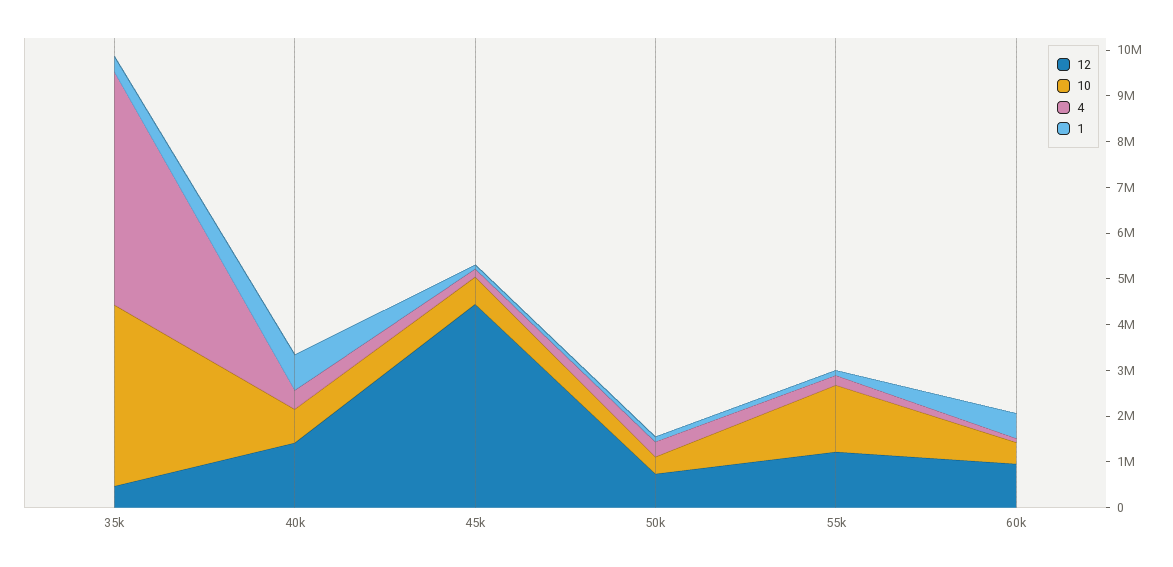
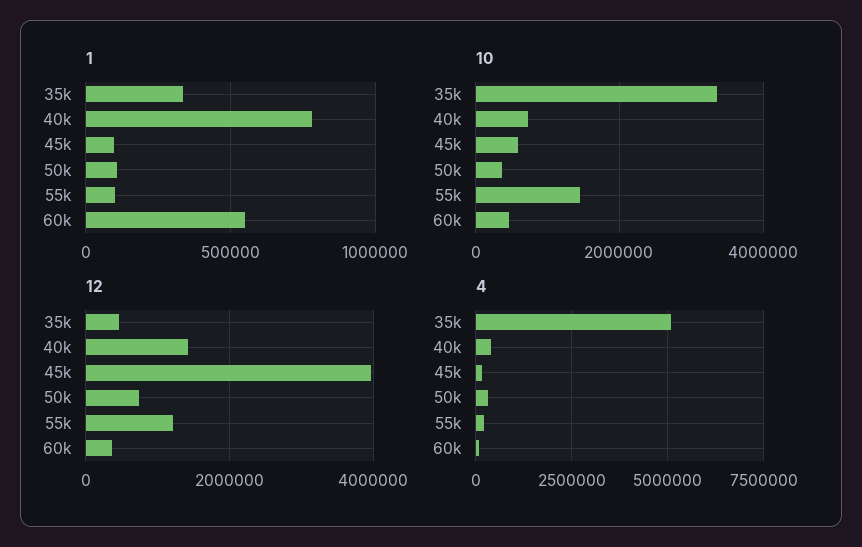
  {
    "12": {
      "35k": 400000,
      "40k": 1400000,
-     "45k": 4400000,
+     "45k": 4000000,
      "50k": 800000,
      "55k": 1200000,
-     "60k": 1000000
+     "60k": 400000
    },
    "10": {
-     "35k": 4000000,
+     "35k": 3400000,
      "40k": 800000,
      "45k": 600000,
      "50k": 400000,
      "55k": 1400000,
      "60k": 400000
    },
    "4": {
      "35k": 5000000,
      "40k": 400000,
      "45k": 200000,
      "50k": 400000,
      "55k": 200000,
      "60k": 0
    },
    "1": {
      "35k": 350000,
      "40k": 800000,
      "45k": 100000,
      "50k": 100000,
      "55k": 100000,
      "60k": 550000
    }
  }

